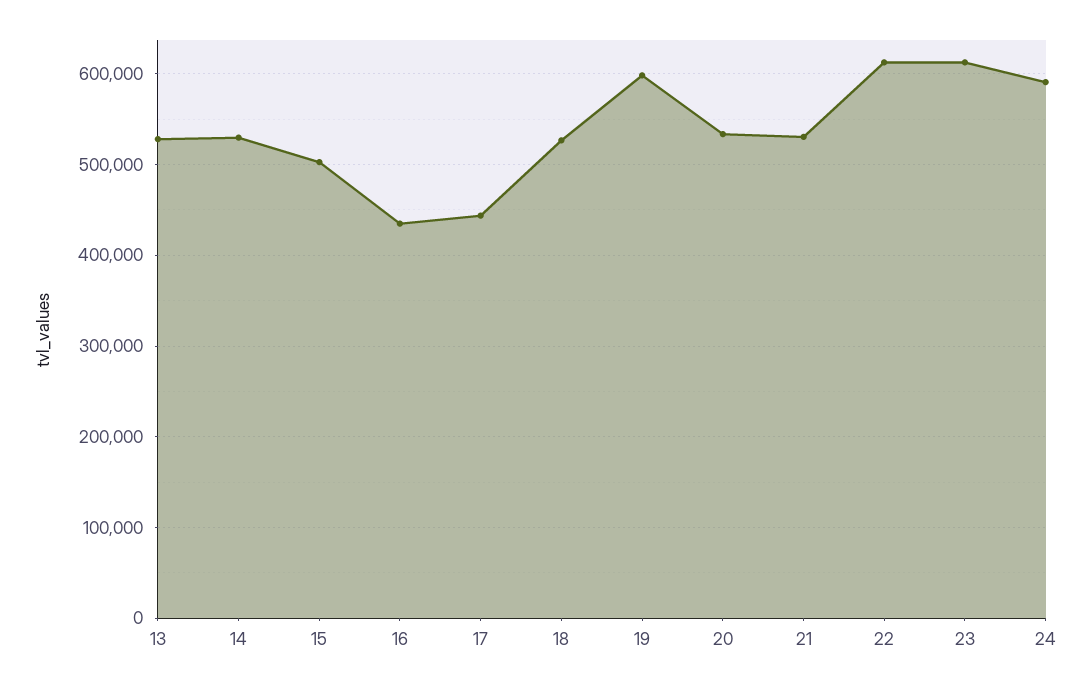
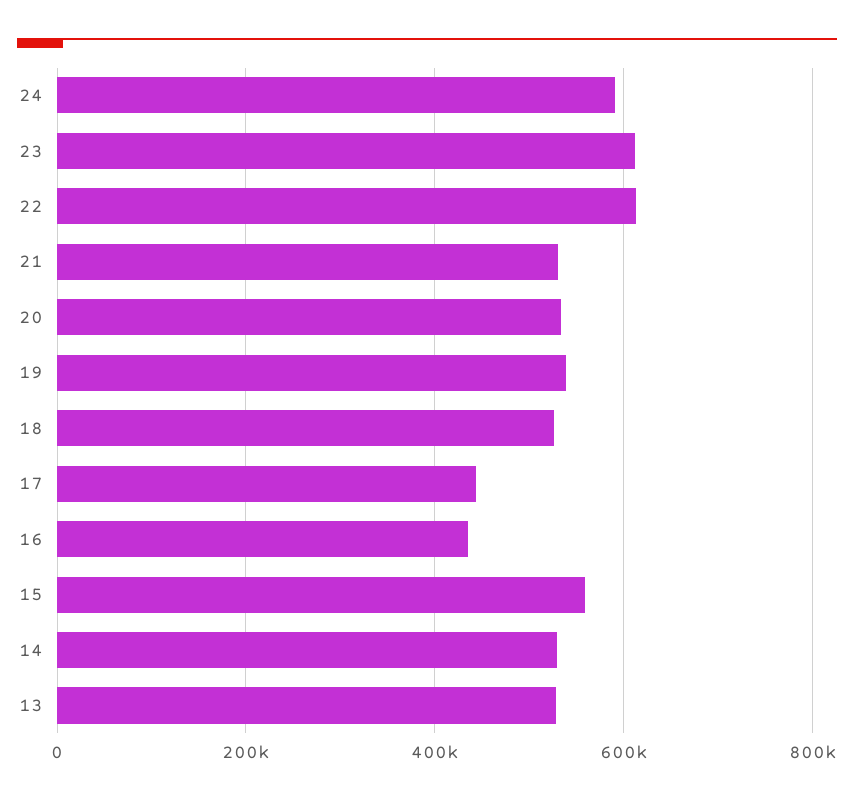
  {
    "13": 530000,
    "14": 530000,
-   "15": 500000,
+   "15": 560000,
    "16": 430000,
    "17": 440000,
    "18": 530000,
-   "19": 600000,
+   "19": 540000,
    "20": 530000,
    "21": 530000,
    "22": 610000,
    "23": 610000,
    "24": 590000
  }

